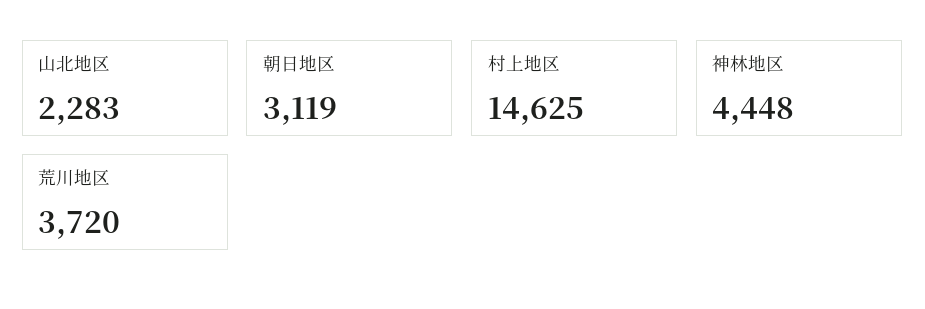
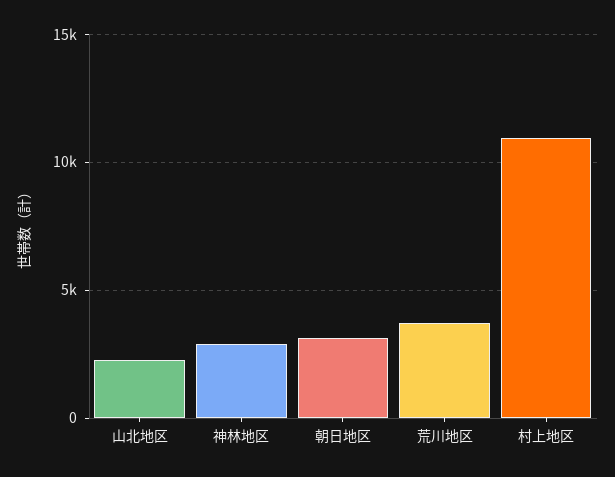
  {
    "山北地区": 2283,
    "朝日地区": 3119,
-   "村上地区": 14625,
+   "村上地区": 11000,
-   "神林地区": 4448,
+   "神林地区": 3000,
    "荒川地区": 3720
  }

